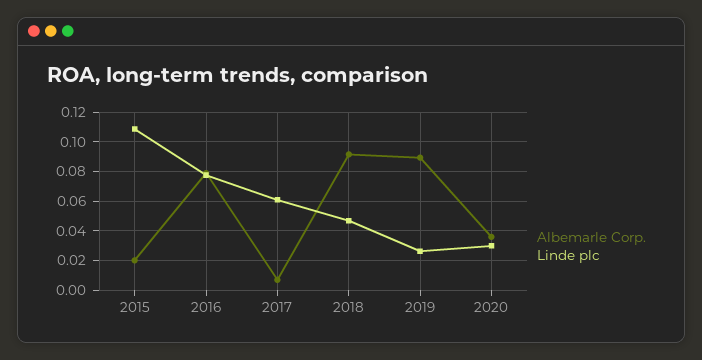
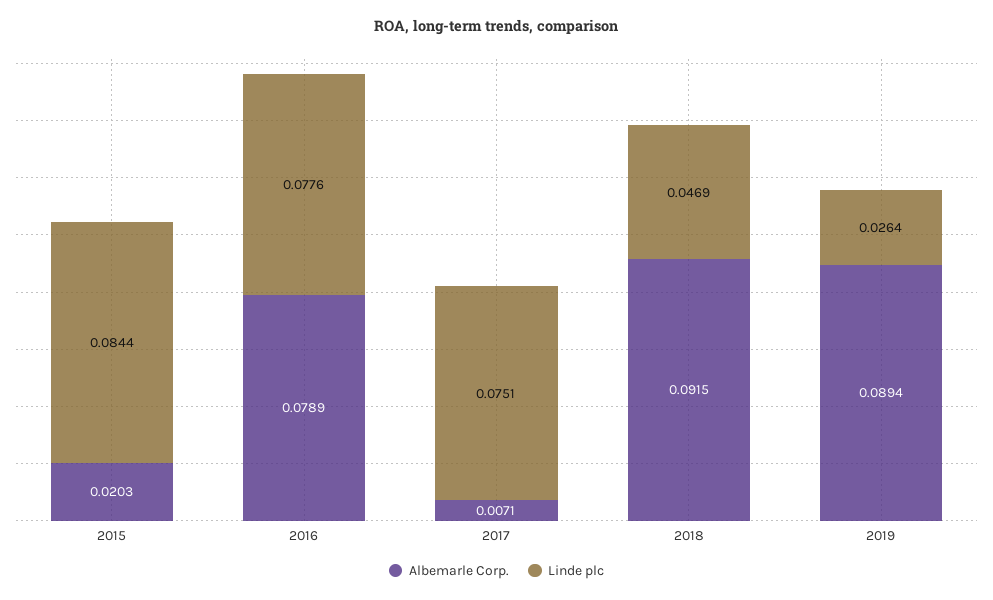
  {
    "Albemarle Corp.": {
      "2015": 0.0203,
      "2016": 0.0789,
      "2017": 0.0071,
      "2018": 0.0915,
-     "2019": 0.0894,
+     "2019": 0.0894
-     "2020": 0.035
    },
    "Linde plc": {
-     "2015": 0.11,
+     "2015": 0.0844,
      "2016": 0.0776,
-     "2017": 0.06,
+     "2017": 0.0751,
      "2018": 0.0469,
-     "2019": 0.0264,
+     "2019": 0.0264
-     "2020": 0.03
    }
  }

